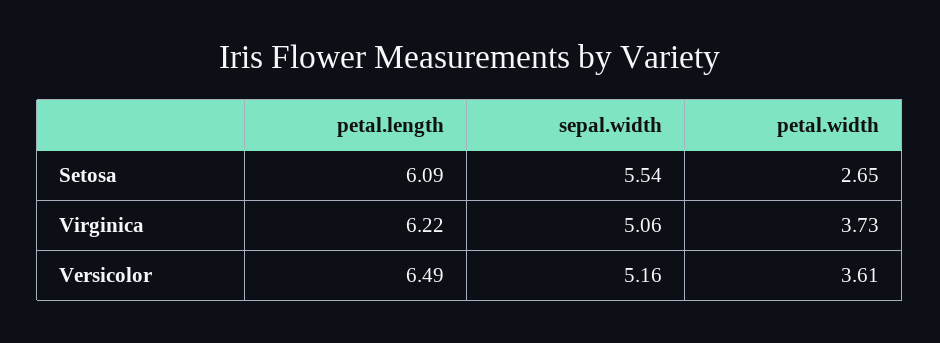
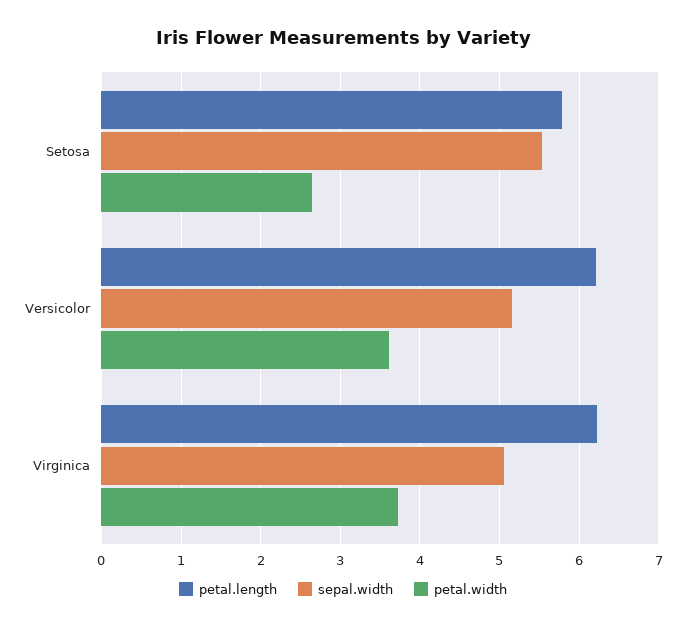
  {
    "petal.length": {
-     "Setosa": 6.09,
+     "Setosa": 5.8,
      "Virginica": 6.22,
-     "Versicolor": 6.49
+     "Versicolor": 6.2
    },
    "sepal.width": {
      "Setosa": 5.54,
      "Virginica": 5.06,
      "Versicolor": 5.16
    },
    "petal.width": {
      "Setosa": 2.65,
      "Virginica": 3.73,
      "Versicolor": 3.61
    }
  }

